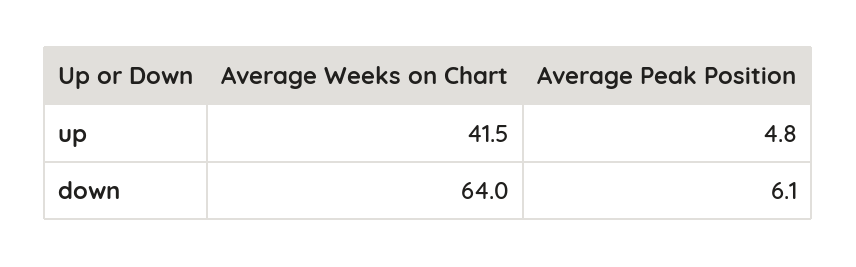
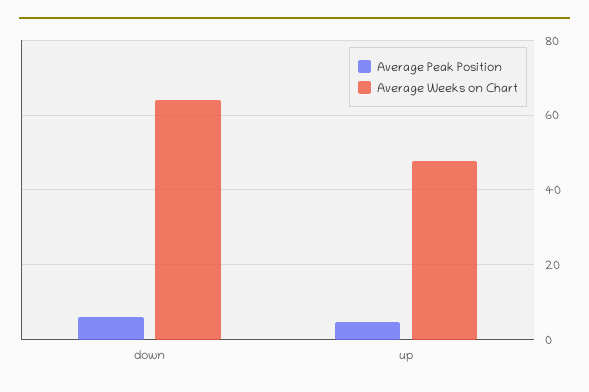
  {
    "Average Weeks on Chart": {
-     "up": 41.5,
+     "up": 48,
      "down": 64
    },
    "Average Peak Position": {
      "up": 4.8,
      "down": 6.1
    }
  }

